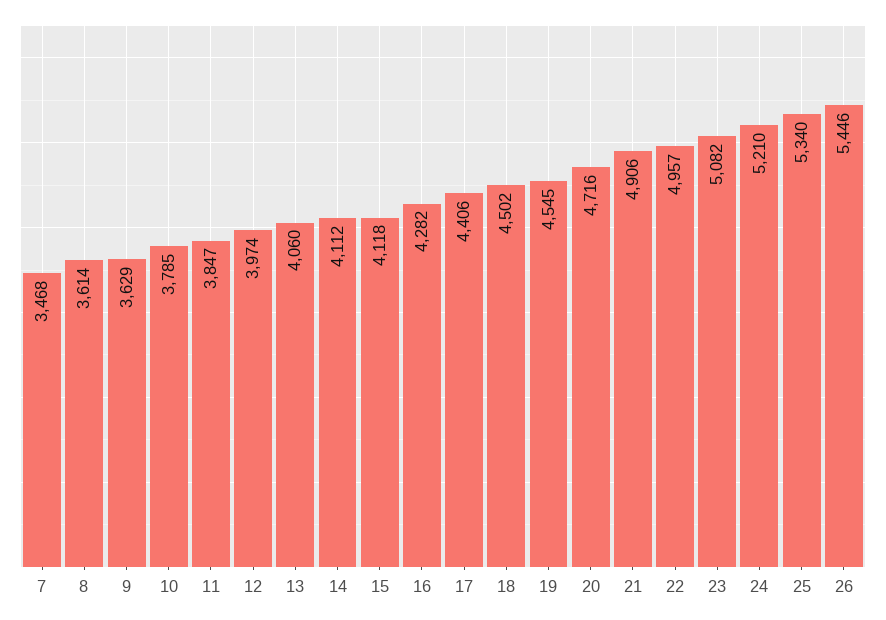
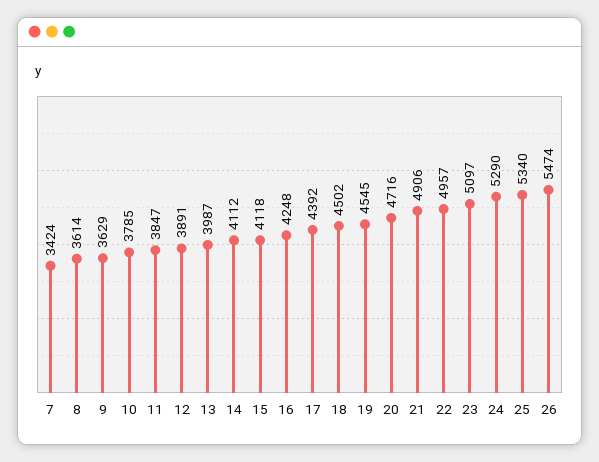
  {
-   "7": 3468,
+   "7": 3424,
    "8": 3614,
    "9": 3629,
    "10": 3785,
    "11": 3847,
-   "12": 3974,
+   "12": 3891,
-   "13": 4060,
+   "13": 3987,
    "14": 4112,
    "15": 4118,
-   "16": 4282,
+   "16": 4248,
-   "17": 4406,
+   "17": 4392,
    "18": 4502,
    "19": 4545,
    "20": 4716,
    "21": 4906,
    "22": 4957,
-   "23": 5082,
+   "23": 5097,
-   "24": 5210,
+   "24": 5290,
    "25": 5340,
-   "26": 5446
+   "26": 5474
  }

